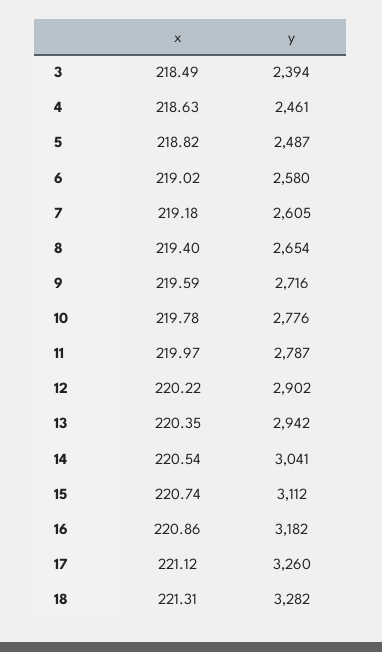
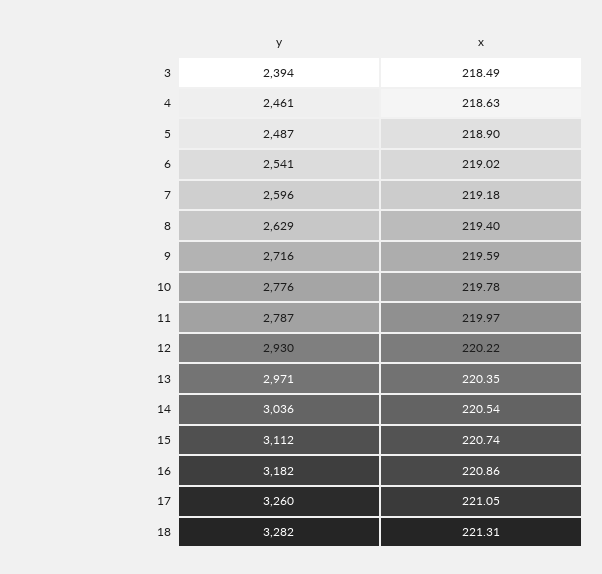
  {
    "x": {
      "3": 218.49,
      "4": 218.63,
-     "5": 218.82,
+     "5": 218.9,
      "6": 219.02,
      "7": 219.18,
      "8": 219.4,
      "9": 219.59,
      "10": 219.78,
      "11": 219.97,
      "12": 220.22,
      "13": 220.35,
      "14": 220.54,
      "15": 220.74,
      "16": 220.86,
-     "17": 221.12,
+     "17": 221.05,
      "18": 221.31
    },
    "y": {
      "3": 2394,
      "4": 2461,
      "5": 2487,
-     "6": 2580,
+     "6": 2541,
-     "7": 2605,
+     "7": 2596,
-     "8": 2654,
+     "8": 2629,
      "9": 2716,
      "10": 2776,
      "11": 2787,
-     "12": 2902,
+     "12": 2930,
-     "13": 2942,
+     "13": 2971,
-     "14": 3041,
+     "14": 3036,
      "15": 3112,
      "16": 3182,
      "17": 3260,
      "18": 3282
    }
  }

